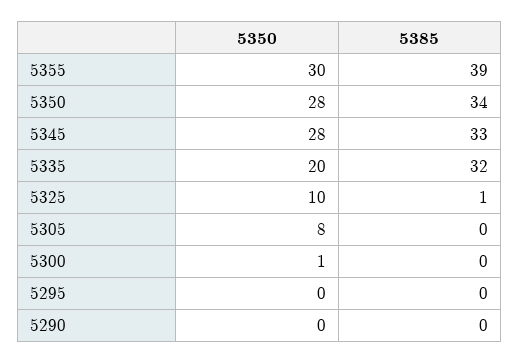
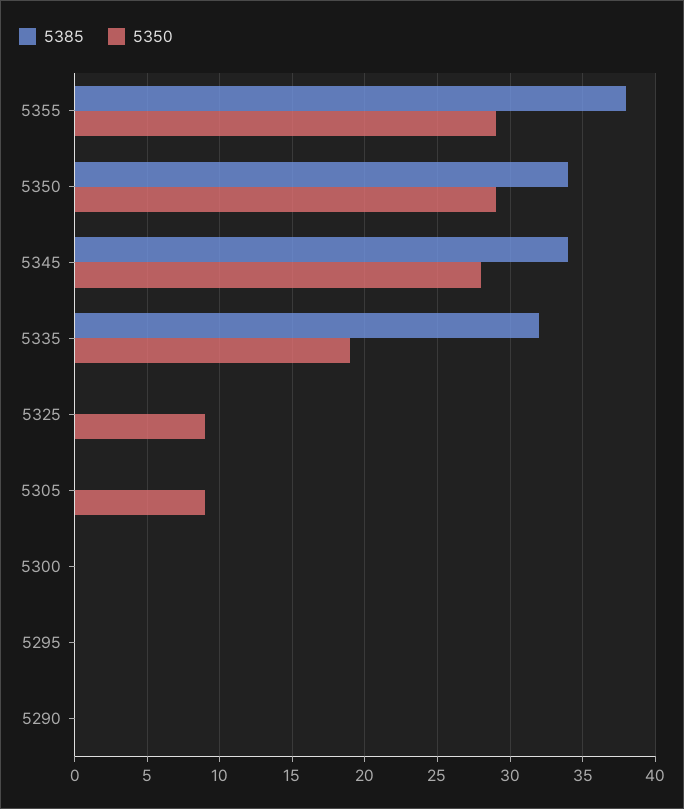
  {
    "5350": {
-     "5355": 30,
+     "5355": 29,
-     "5350": 28,
+     "5350": 29,
      "5345": 28,
-     "5335": 20,
+     "5335": 19,
-     "5325": 10,
+     "5325": 9,
-     "5305": 8,
+     "5305": 9,
-     "5300": 1,
+     "5300": 0,
      "5295": 0,
      "5290": 0
    },
    "5385": {
-     "5355": 39,
+     "5355": 38,
      "5350": 34,
-     "5345": 33,
+     "5345": 34,
      "5335": 32,
-     "5325": 1,
+     "5325": 0,
      "5305": 0,
      "5300": 0,
      "5295": 0,
      "5290": 0
    }
  }

